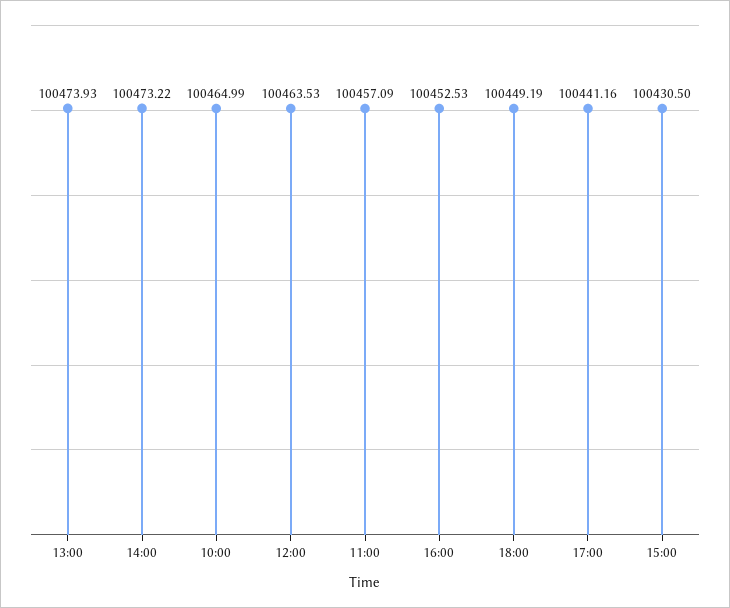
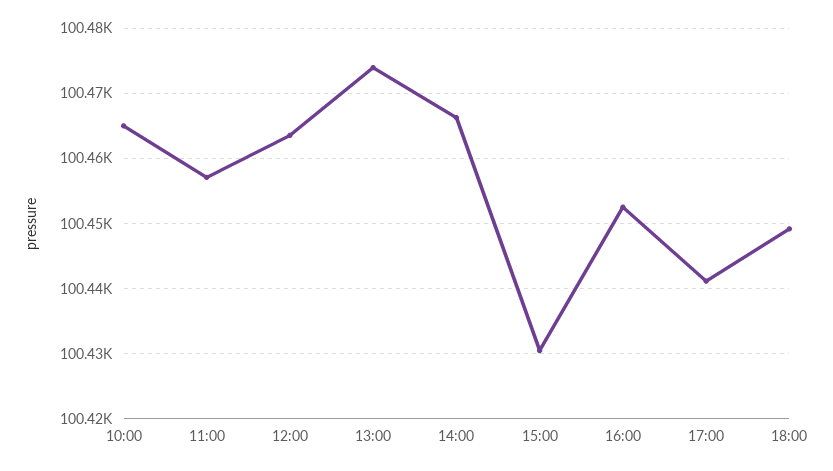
  {
    "13:00": 100473.93,
-   "14:00": 100473.22,
+   "14:00": 100466,
    "10:00": 100464.99,
    "12:00": 100463.53,
    "11:00": 100457.09,
    "16:00": 100452.53,
    "18:00": 100449.19,
    "17:00": 100441.16,
    "15:00": 100430.5
  }

